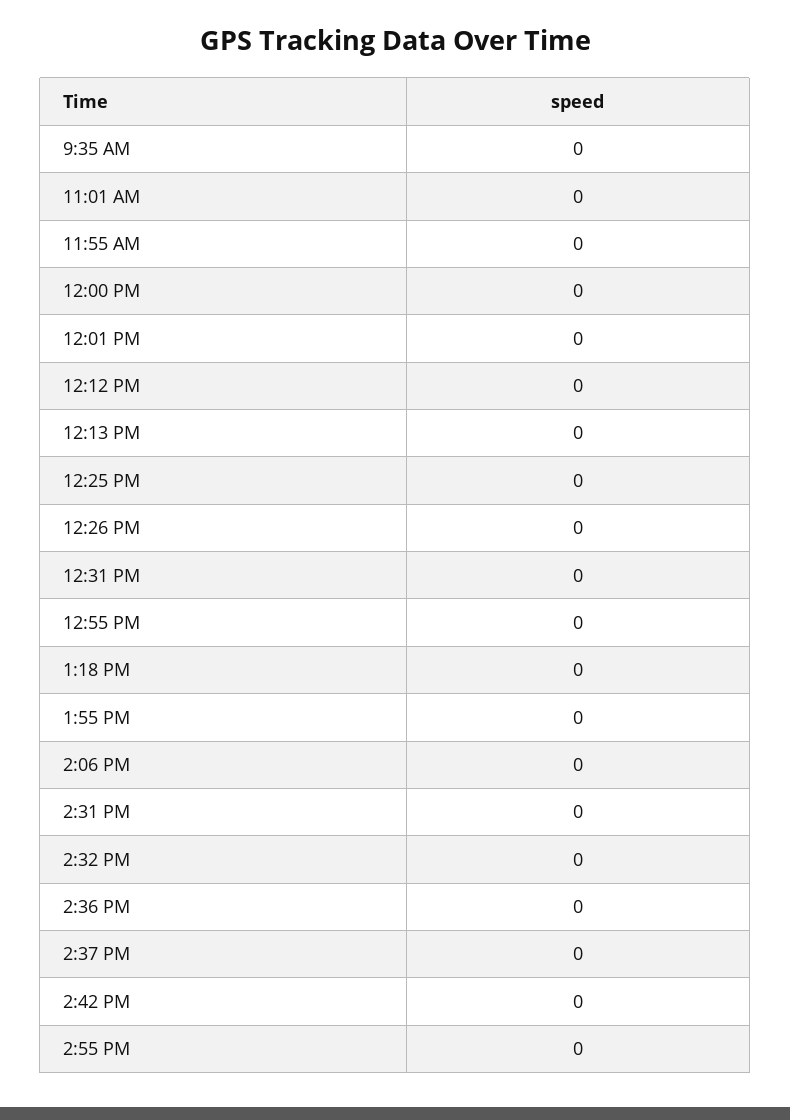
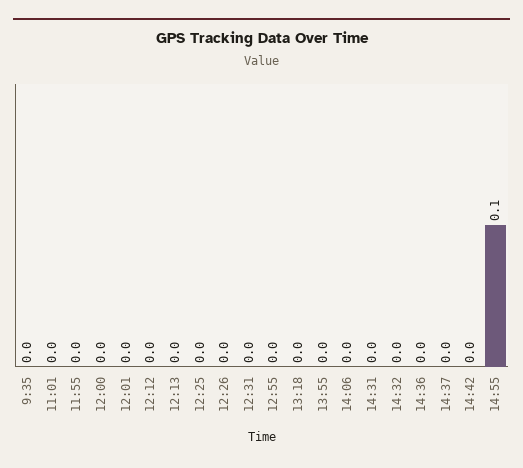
  {
    "9:35 AM": 0,
    "11:01 AM": 0,
    "11:55 AM": 0,
    "12:00 PM": 0,
    "12:01 PM": 0,
    "12:12 PM": 0,
    "12:13 PM": 0,
    "12:25 PM": 0,
    "12:26 PM": 0,
    "12:31 PM": 0,
    "12:55 PM": 0,
    "1:18 PM": 0,
    "1:55 PM": 0,
    "2:06 PM": 0,
    "2:31 PM": 0,
    "2:32 PM": 0,
    "2:36 PM": 0,
    "2:37 PM": 0,
    "2:42 PM": 0,
-   "2:55 PM": 0
+   "2:55 PM": 0.1
  }

